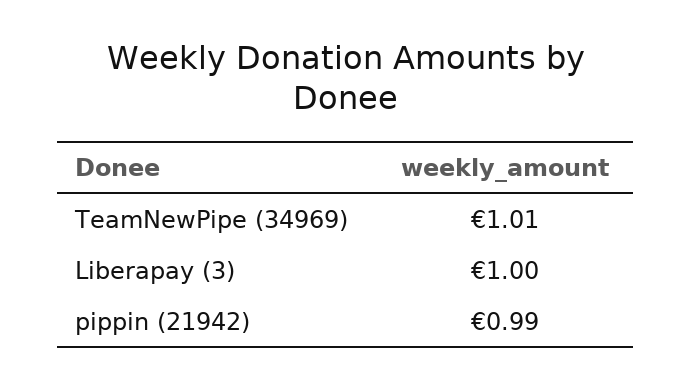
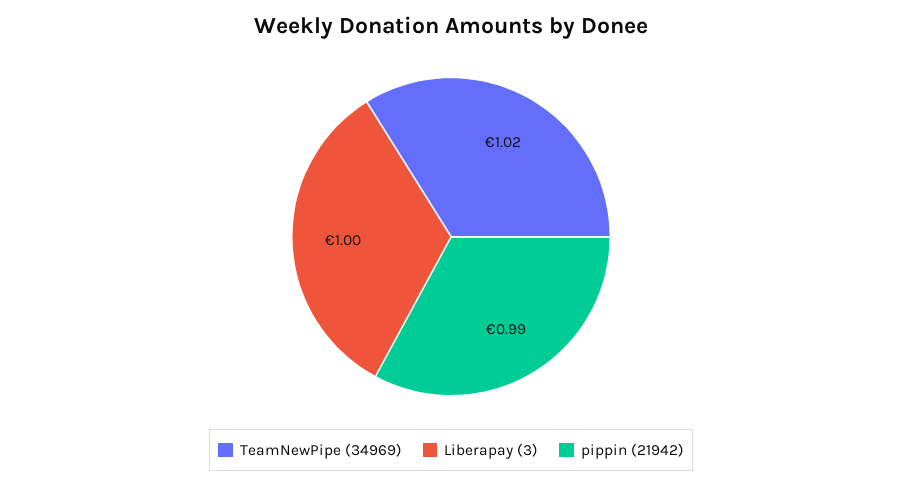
  {
-   "TeamNewPipe (34969)": 1.01,
+   "TeamNewPipe (34969)": 1.02,
    "Liberapay (3)": 1,
    "pippin (21942)": 0.99
  }

